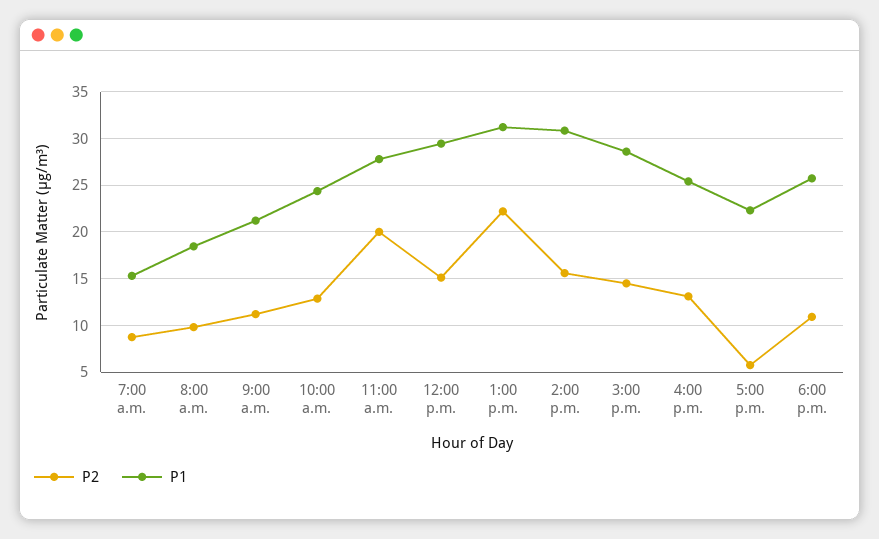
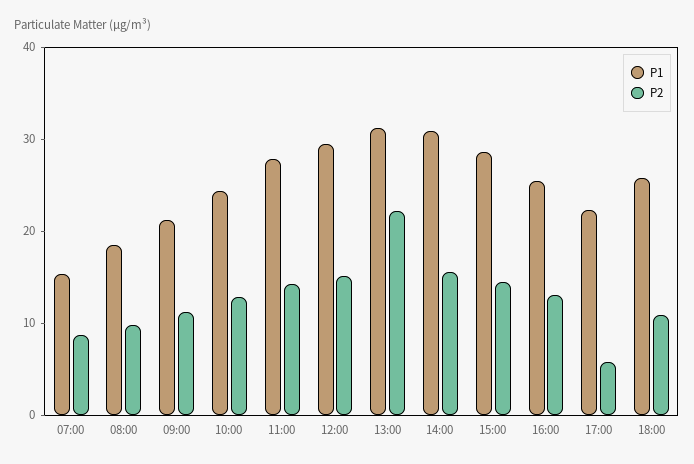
  {
    "P2": {
      "7:00 a.m.": 9,
      "8:00 a.m.": 10,
      "9:00 a.m.": 11,
      "10:00 a.m.": 13,
-     "11:00 a.m.": 20,
+     "11:00 a.m.": 14,
      "12:00 p.m.": 15,
      "1:00 p.m.": 22,
      "2:00 p.m.": 16,
      "3:00 p.m.": 15,
      "4:00 p.m.": 13,
      "5:00 p.m.": 6,
      "6:00 p.m.": 11
    },
    "P1": {
      "7:00 a.m.": 15,
      "8:00 a.m.": 18,
      "9:00 a.m.": 21,
      "10:00 a.m.": 24,
      "11:00 a.m.": 28,
      "12:00 p.m.": 29,
      "1:00 p.m.": 31,
      "2:00 p.m.": 31,
      "3:00 p.m.": 29,
      "4:00 p.m.": 25,
      "5:00 p.m.": 22,
      "6:00 p.m.": 26
    }
  }

